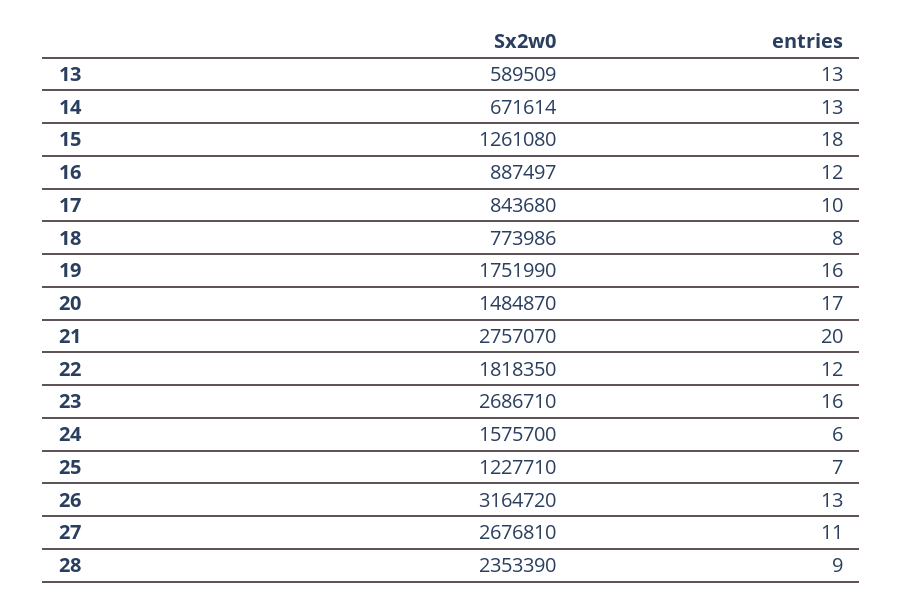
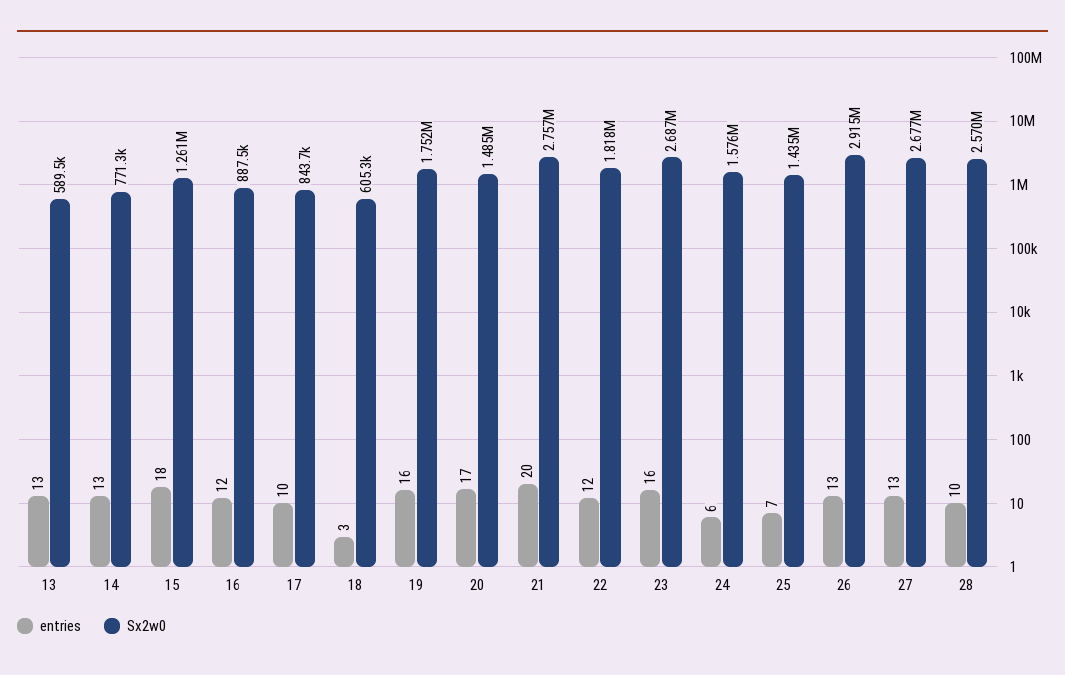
  {
    "Sx2w0": {
      "13": 589509,
-     "14": 671614,
+     "14": 771300,
      "15": 1261080,
      "16": 887497,
      "17": 843680,
-     "18": 773986,
+     "18": 605300,
      "19": 1751990,
      "20": 1484870,
      "21": 2757070,
      "22": 1818350,
      "23": 2686710,
      "24": 1575700,
-     "25": 1227710,
+     "25": 1435000,
-     "26": 3164720,
+     "26": 2915000,
      "27": 2676810,
-     "28": 2353390
+     "28": 2570000
    },
    "entries": {
      "13": 13,
      "14": 13,
      "15": 18,
      "16": 12,
      "17": 10,
-     "18": 8,
+     "18": 3,
      "19": 16,
      "20": 17,
      "21": 20,
      "22": 12,
      "23": 16,
      "24": 6,
      "25": 7,
      "26": 13,
-     "27": 11,
+     "27": 13,
-     "28": 9
+     "28": 10
    }
  }

